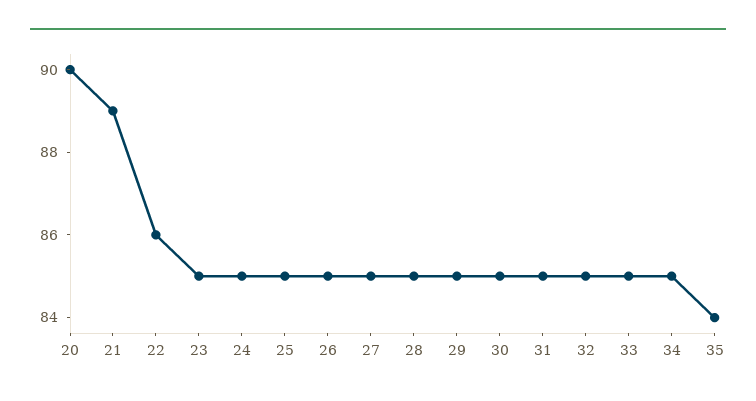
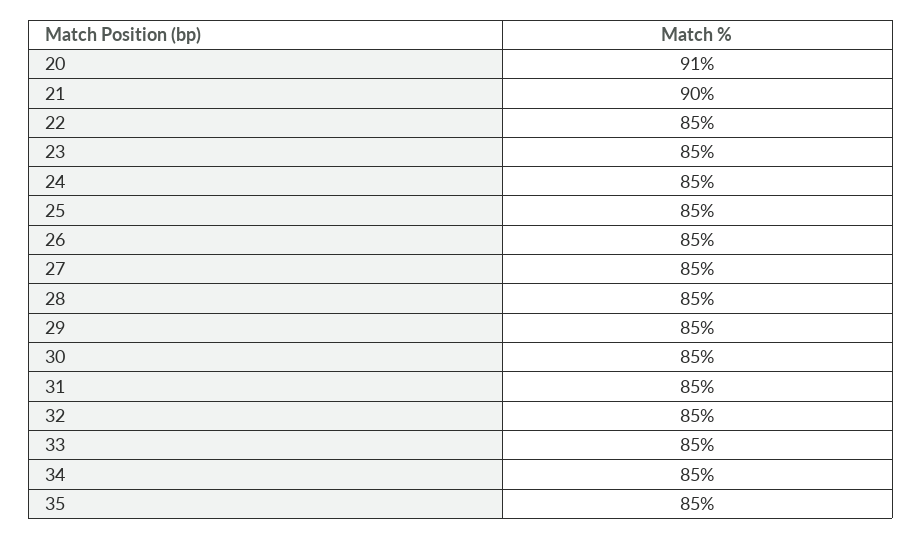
  {
-   "20": 90,
+   "20": 91,
-   "21": 89,
+   "21": 90,
-   "22": 86,
+   "22": 85,
    "23": 85,
    "24": 85,
    "25": 85,
    "26": 85,
    "27": 85,
    "28": 85,
    "29": 85,
    "30": 85,
    "31": 85,
    "32": 85,
    "33": 85,
    "34": 85,
-   "35": 84
+   "35": 85
  }

